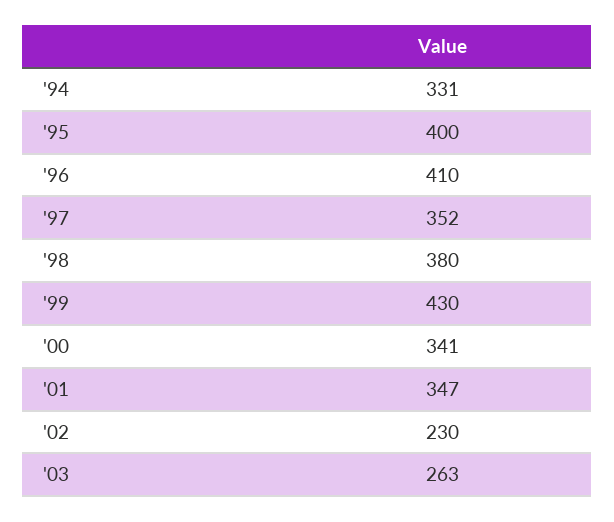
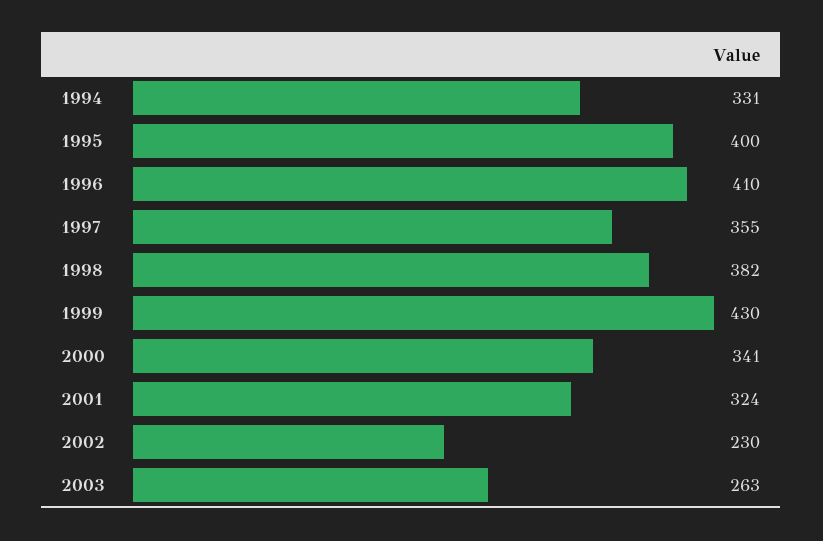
  {
    "'94": 331,
    "'95": 400,
    "'96": 410,
-   "'97": 352,
+   "'97": 355,
-   "'98": 380,
+   "'98": 382,
    "'99": 430,
    "'00": 341,
-   "'01": 347,
+   "'01": 324,
    "'02": 230,
    "'03": 263
  }

